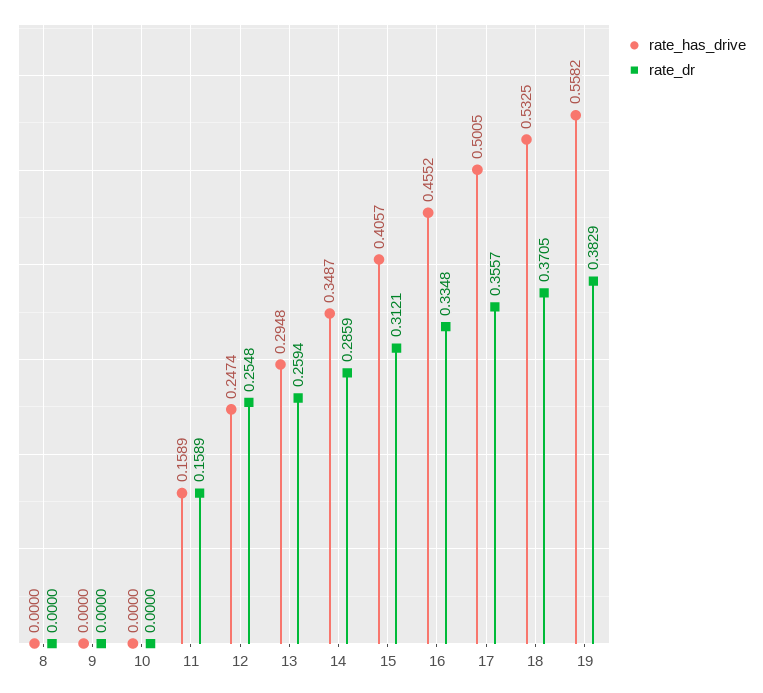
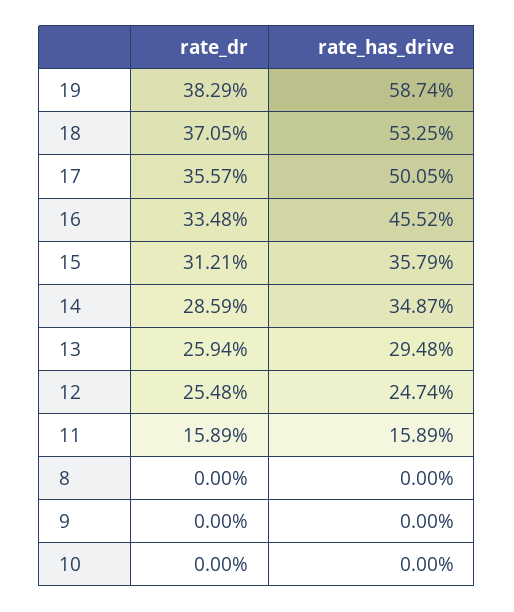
  {
    "rate_has_drive": {
      "8": 0,
      "9": 0,
      "10": 0,
      "11": 0.1589,
      "12": 0.2474,
      "13": 0.2948,
      "14": 0.3487,
-     "15": 0.4057,
+     "15": 0.3579,
      "16": 0.4552,
      "17": 0.5005,
      "18": 0.5325,
-     "19": 0.5582
+     "19": 0.5874
    },
    "rate_dr": {
      "8": 0,
      "9": 0,
      "10": 0,
      "11": 0.1589,
      "12": 0.2548,
      "13": 0.2594,
      "14": 0.2859,
      "15": 0.3121,
      "16": 0.3348,
      "17": 0.3557,
      "18": 0.3705,
      "19": 0.3829
    }
  }

